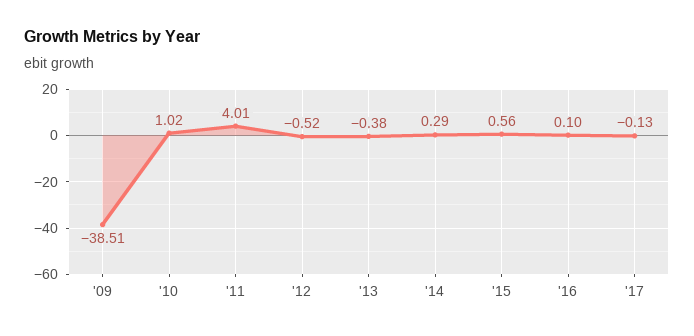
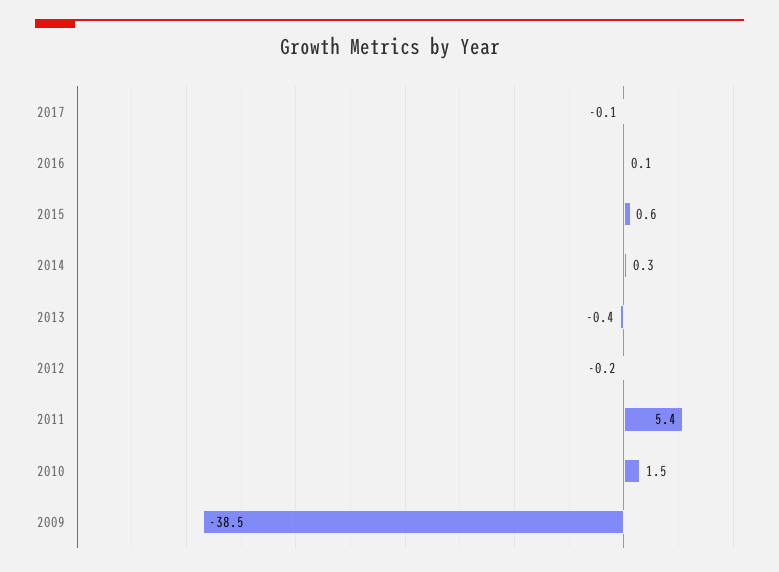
  {
    "'09": -38.51,
-   "'10": 1.02,
+   "'10": 1.5,
-   "'11": 4.01,
+   "'11": 5.4,
-   "'12": -0.52,
+   "'12": -0.2,
    "'13": -0.38,
    "'14": 0.29,
    "'15": 0.56,
    "'16": 0.1,
    "'17": -0.13
  }

